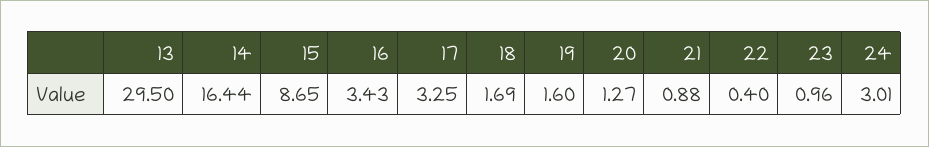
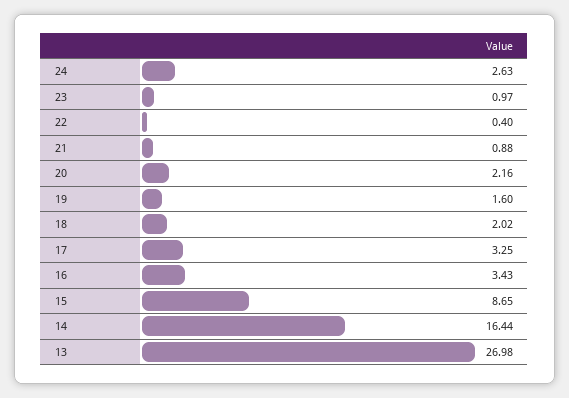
  {
-   "13": 29.5,
+   "13": 26.98,
    "14": 16.44,
    "15": 8.65,
    "16": 3.43,
    "17": 3.25,
-   "18": 1.69,
+   "18": 2.02,
    "19": 1.6,
-   "20": 1.27,
+   "20": 2.16,
    "21": 0.88,
    "22": 0.4,
-   "23": 0.96,
+   "23": 0.97,
-   "24": 3.01
+   "24": 2.63
  }

